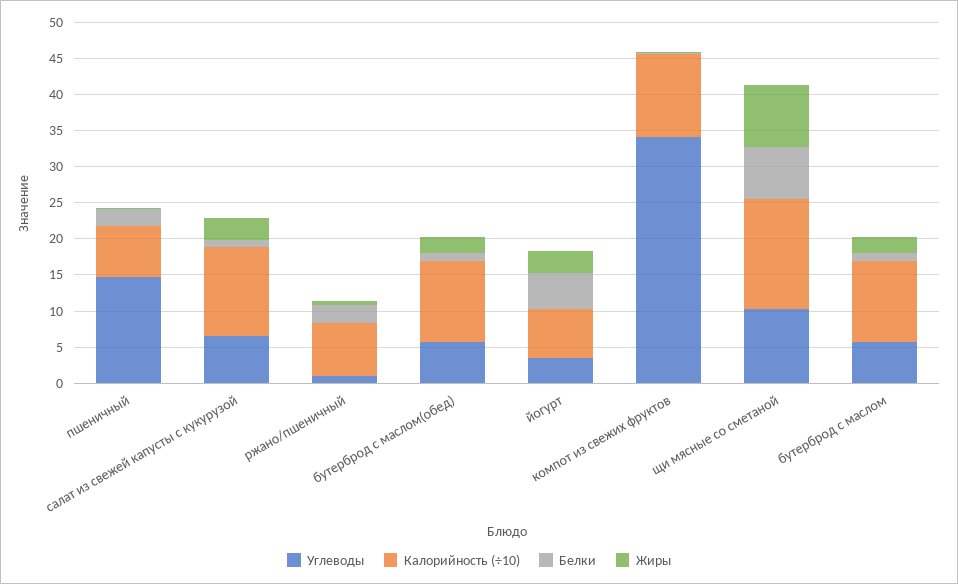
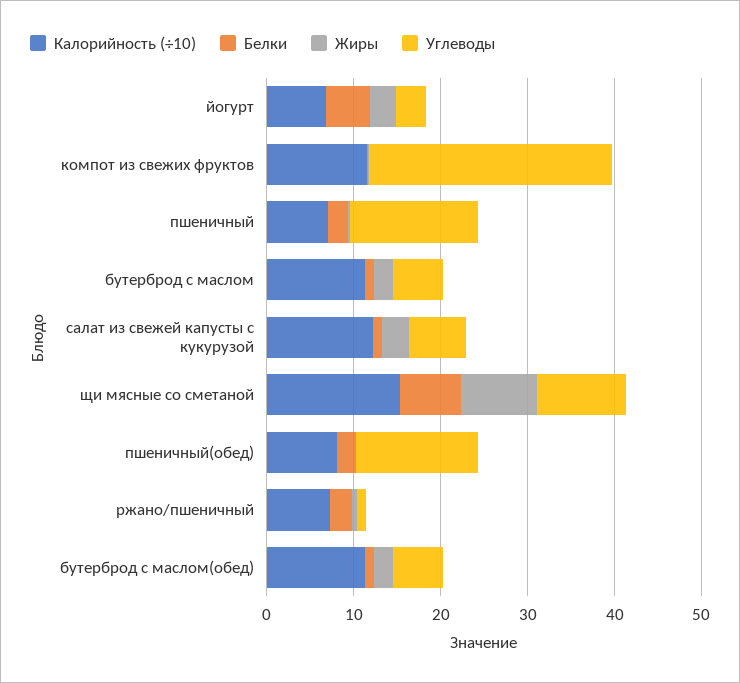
  {
    "Углеводы": {
      "пшеничный": 14,
      "салат из свежей капусты с кукурузой": 6,
      "ржано/пшеничный": 2,
      "бутерброд с маслом(обед)": 6,
      "йогурт": 4,
-     "компот из свежих фруктов": 35,
+     "компот из свежих фруктов": 28,
      "щи мясные со сметаной": 10,
-     "бутерброд с маслом": 6
+     "бутерброд с маслом": 6,
+     "пшеничный(обед)": 14
    },
    "Калорийность (÷10)": {
      "пшеничный": 8,
      "салат из свежей капусты с кукурузой": 12,
      "ржано/пшеничный": 8,
      "бутерброд с маслом(обед)": 12,
      "йогурт": 6,
      "компот из свежих фруктов": 12,
      "щи мясные со сметаной": 16,
-     "бутерброд с маслом": 12
+     "бутерброд с маслом": 12,
+     "пшеничный(обед)": 8
    },
    "Белки": {
      "пшеничный": 2,
      "салат из свежей капусты с кукурузой": 2,
      "ржано/пшеничный": 2,
      "бутерброд с маслом(обед)": 2,
      "йогурт": 6,
      "компот из свежих фруктов": 0,
      "щи мясные со сметаной": 8,
-     "бутерброд с маслом": 2
+     "бутерброд с маслом": 2,
+     "пшеничный(обед)": 2
    },
    "Жиры": {
      "пшеничный": 0,
      "салат из свежей капусты с кукурузой": 4,
      "ржано/пшеничный": 0,
      "бутерброд с маслом(обед)": 2,
      "йогурт": 4,
      "компот из свежих фруктов": 0,
      "щи мясные со сметаной": 8,
-     "бутерброд с маслом": 2
+     "бутерброд с маслом": 2,
+     "пшеничный(обед)": 0
    }
  }

